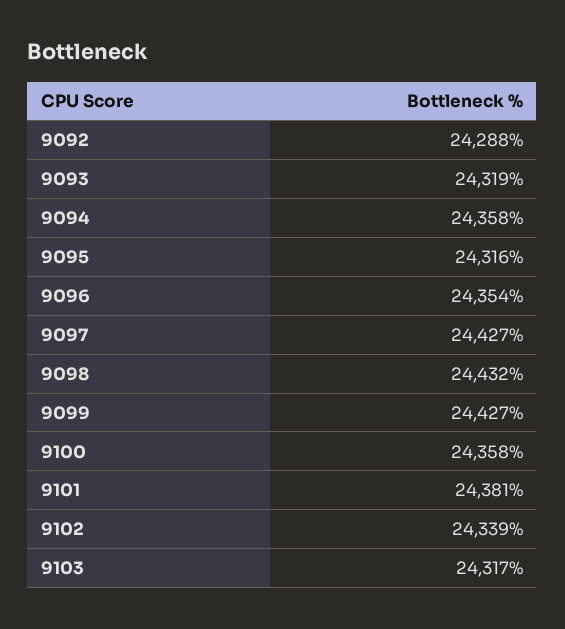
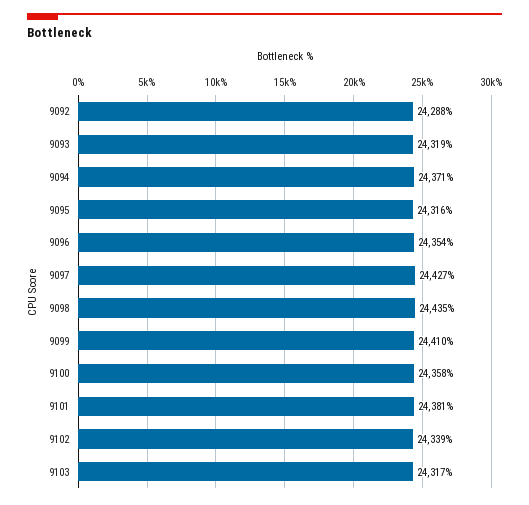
  {
    "9092": 24288,
    "9093": 24319,
-   "9094": 24358,
+   "9094": 24371,
    "9095": 24316,
    "9096": 24354,
    "9097": 24427,
-   "9098": 24432,
+   "9098": 24435,
-   "9099": 24427,
+   "9099": 24410,
    "9100": 24358,
    "9101": 24381,
    "9102": 24339,
    "9103": 24317
  }

